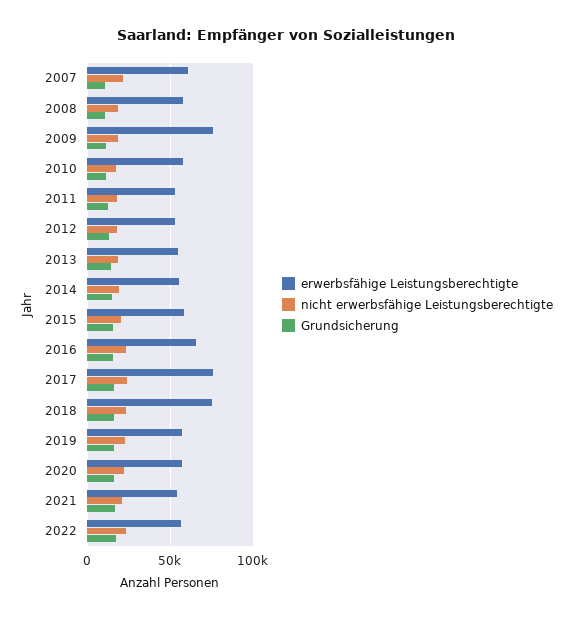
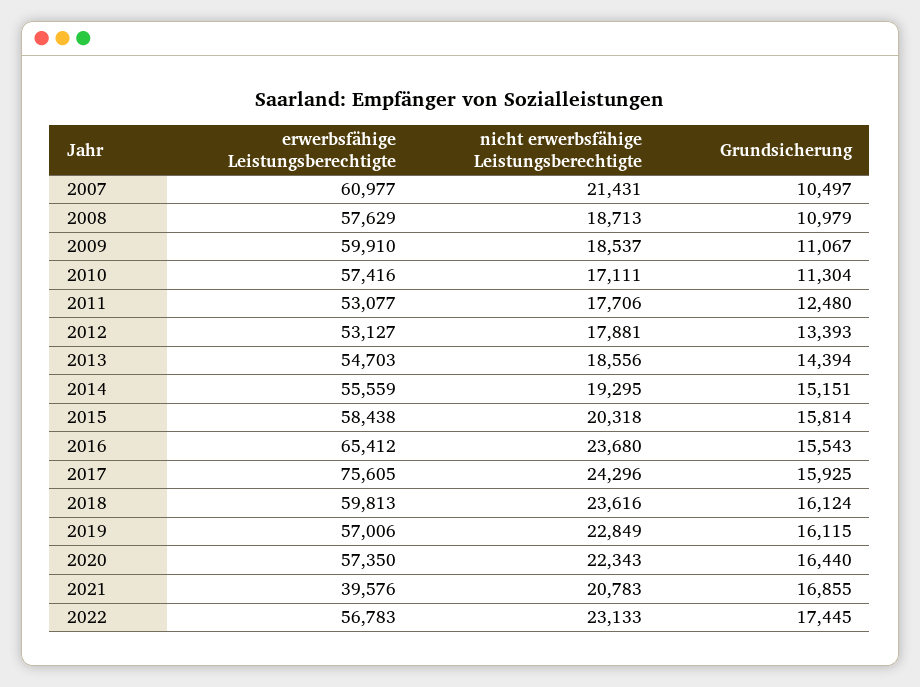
  {
    "erwerbsfähige Leistungsberechtigte": {
      "2007": 60977,
      "2008": 57629,
-     "2009": 75000,
+     "2009": 59910,
      "2010": 57416,
      "2011": 53077,
      "2012": 53127,
      "2013": 54703,
      "2014": 55559,
      "2015": 58438,
      "2016": 65412,
      "2017": 75605,
-     "2018": 75000,
+     "2018": 59813,
      "2019": 57006,
      "2020": 57350,
-     "2021": 55000,
+     "2021": 39576,
      "2022": 56783
    },
    "nicht erwerbsfähige Leistungsberechtigte": {
      "2007": 21431,
      "2008": 18713,
      "2009": 18537,
      "2010": 17111,
      "2011": 17706,
      "2012": 17881,
      "2013": 18556,
      "2014": 19295,
      "2015": 20318,
      "2016": 23680,
      "2017": 24296,
      "2018": 23616,
      "2019": 22849,
      "2020": 22343,
      "2021": 20783,
      "2022": 23133
    },
    "Grundsicherung": {
      "2007": 10497,
      "2008": 10979,
      "2009": 11067,
      "2010": 11304,
      "2011": 12480,
      "2012": 13393,
      "2013": 14394,
      "2014": 15151,
      "2015": 15814,
      "2016": 15543,
      "2017": 15925,
      "2018": 16124,
      "2019": 16115,
      "2020": 16440,
      "2021": 16855,
      "2022": 17445
    }
  }

